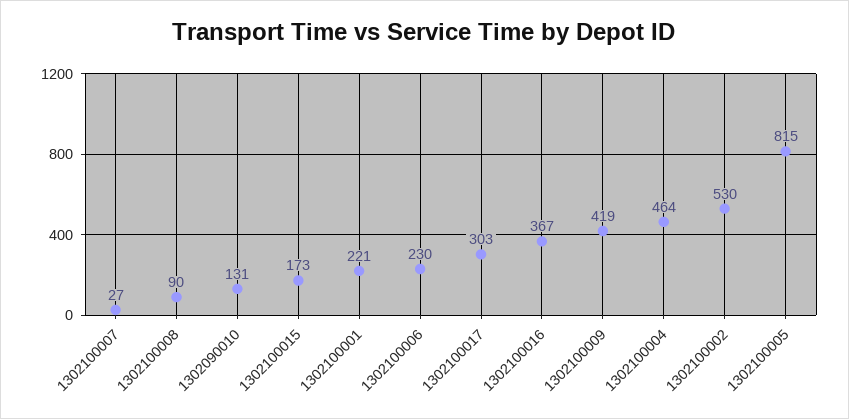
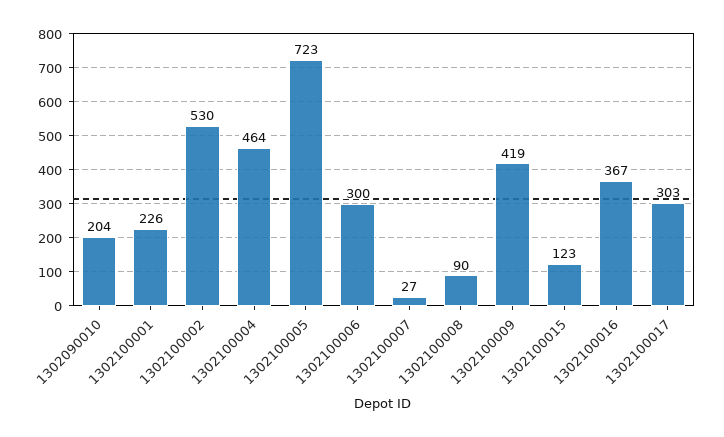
  {
    "1302100007": 27,
    "1302100008": 90,
-   "1302090010": 131,
+   "1302090010": 204,
-   "1302100015": 173,
+   "1302100015": 123,
-   "1302100001": 221,
+   "1302100001": 226,
-   "1302100006": 230,
+   "1302100006": 300,
    "1302100017": 303,
    "1302100016": 367,
    "1302100009": 419,
    "1302100004": 464,
    "1302100002": 530,
-   "1302100005": 815
+   "1302100005": 723
  }

